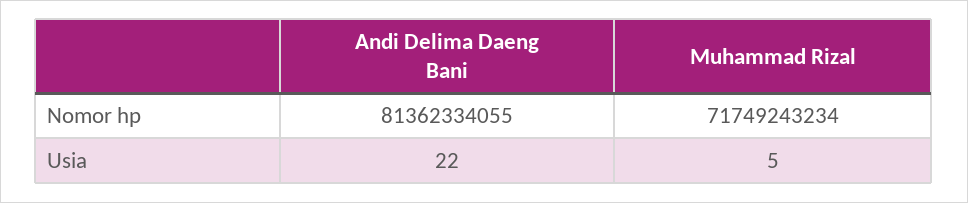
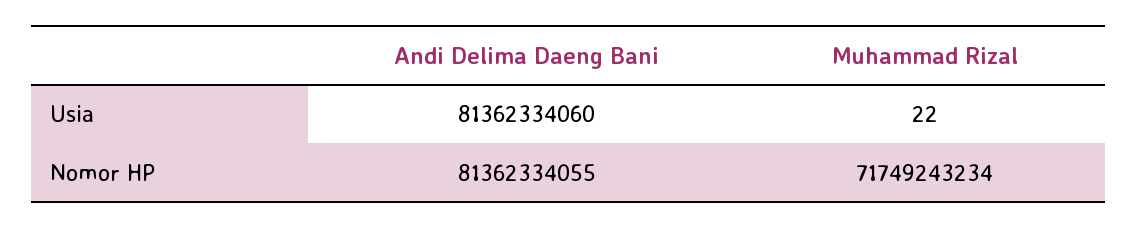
  {
    "Andi Delima Daeng Bani": {
      "Nomor hp": 81362334055,
-     "Usia": 22
+     "Usia": 81362334060
    },
    "Muhammad Rizal": {
      "Nomor hp": 71749243234,
-     "Usia": 5
+     "Usia": 22
    }
  }

